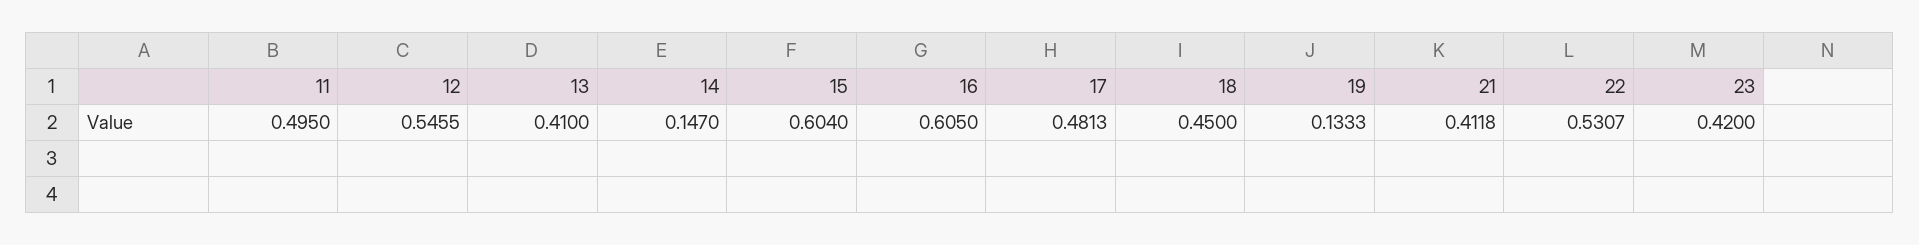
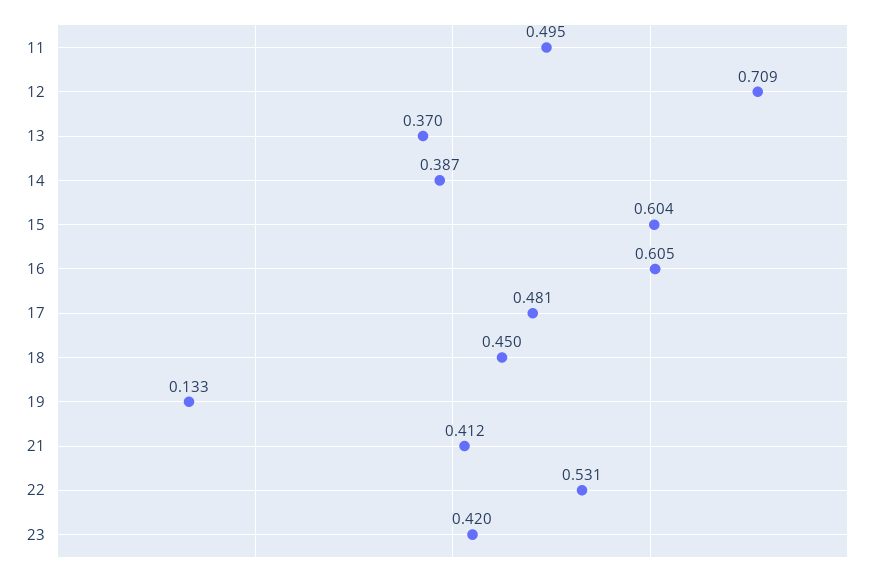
  {
    "11": 0.495,
-   "12": 0.5455,
+   "12": 0.709,
-   "13": 0.41,
+   "13": 0.37,
-   "14": 0.147,
+   "14": 0.387,
    "15": 0.604,
    "16": 0.605,
    "17": 0.4813,
    "18": 0.45,
    "19": 0.1333,
    "21": 0.4118,
    "22": 0.5307,
    "23": 0.42
  }

